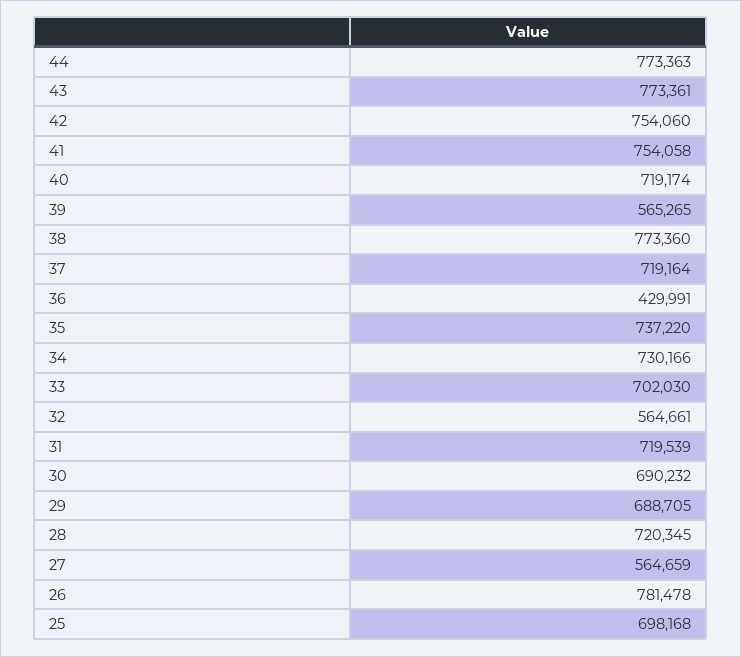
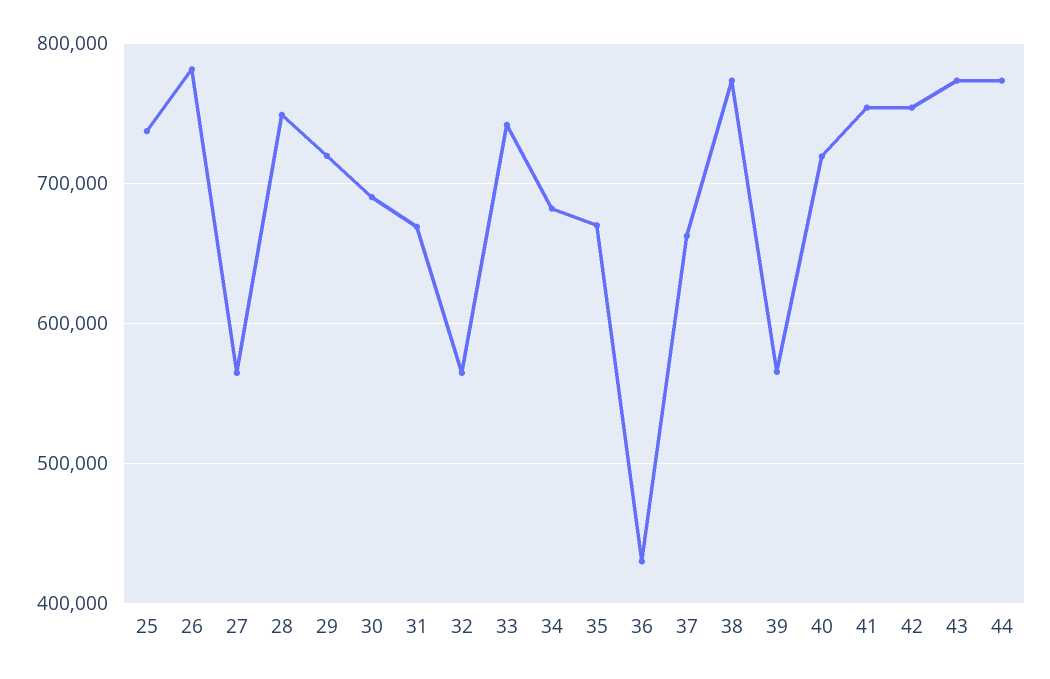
  {
    "44": 773363,
    "43": 773361,
    "42": 754060,
    "41": 754058,
    "40": 719174,
    "39": 565265,
    "38": 773360,
-   "37": 719164,
+   "37": 660000,
    "36": 429991,
-   "35": 737220,
+   "35": 670000,
-   "34": 730166,
+   "34": 680000,
-   "33": 702030,
+   "33": 740000,
    "32": 564661,
-   "31": 719539,
+   "31": 670000,
    "30": 690232,
-   "29": 688705,
+   "29": 720000,
-   "28": 720345,
+   "28": 750000,
    "27": 564659,
    "26": 781478,
-   "25": 698168
+   "25": 740000
  }

